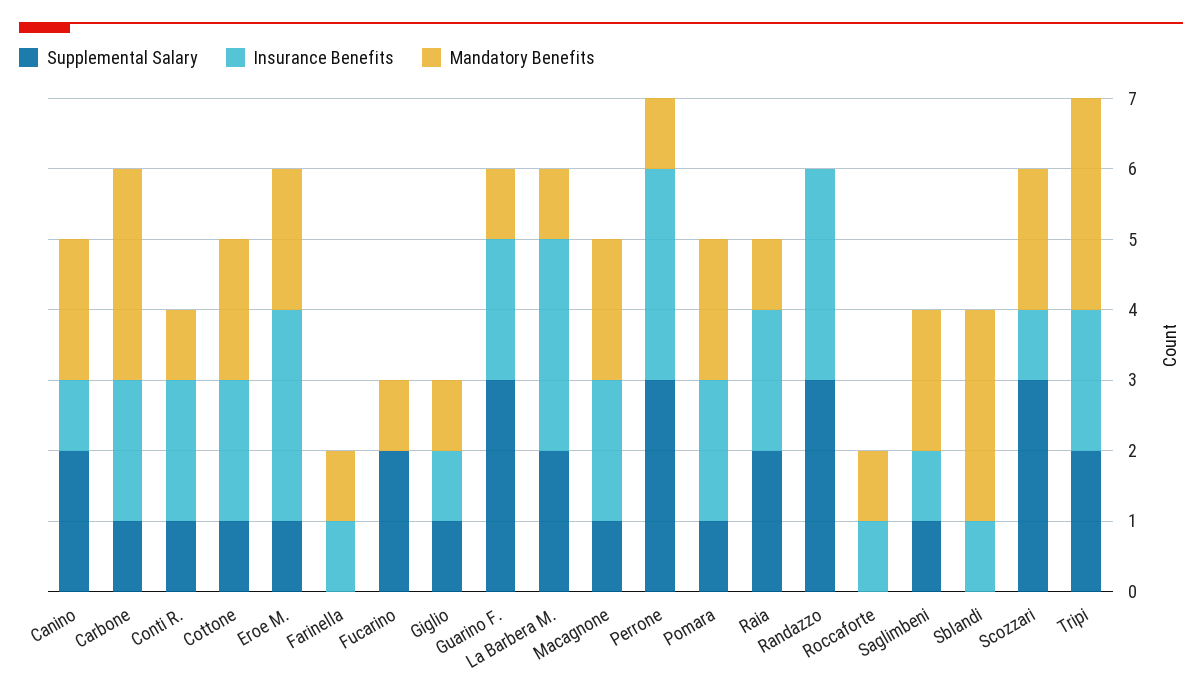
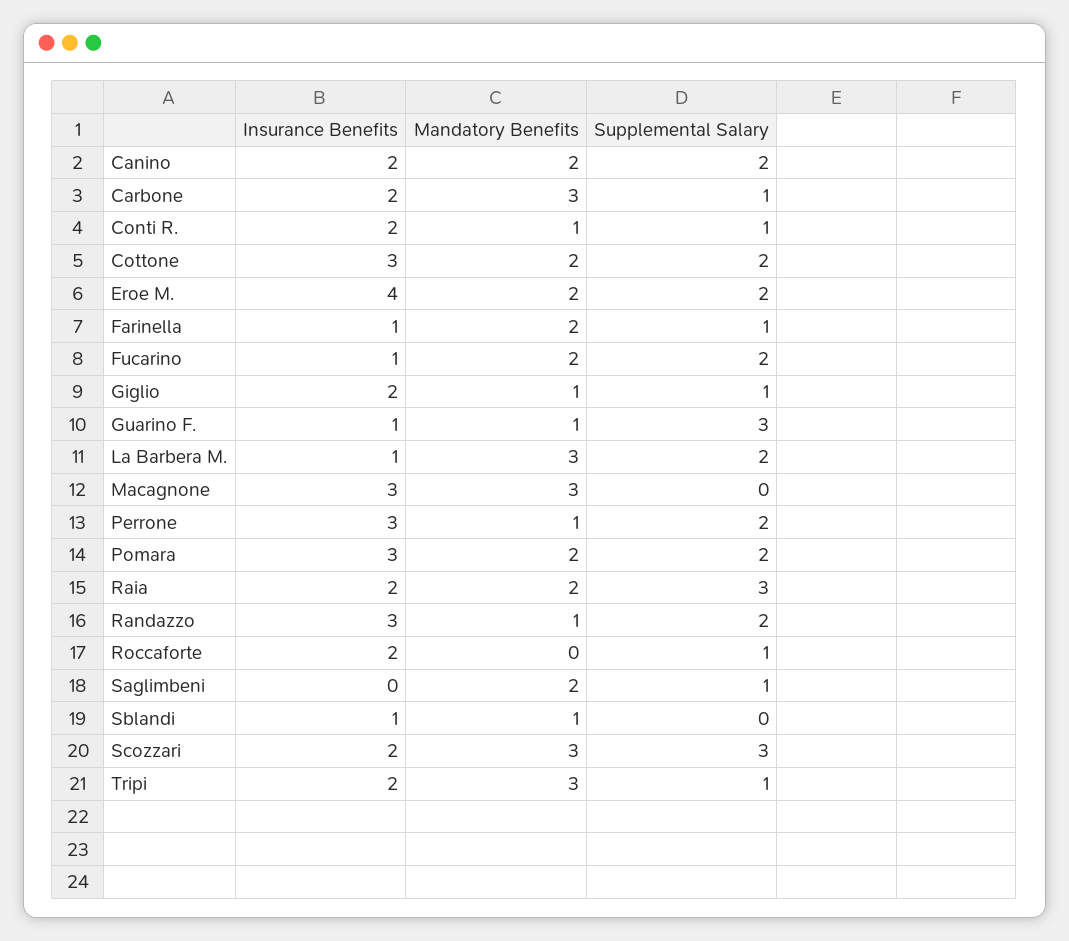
  {
    "Supplemental Salary": {
      "Canino": 2,
      "Carbone": 1,
      "Conti R.": 1,
-     "Cottone": 1,
+     "Cottone": 2,
-     "Eroe M.": 1,
+     "Eroe M.": 2,
-     "Farinella": 0,
+     "Farinella": 1,
      "Fucarino": 2,
      "Giglio": 1,
      "Guarino F.": 3,
      "La Barbera M.": 2,
-     "Macagnone": 1,
+     "Macagnone": 0,
-     "Perrone": 3,
+     "Perrone": 2,
-     "Pomara": 1,
+     "Pomara": 2,
-     "Raia": 2,
+     "Raia": 3,
-     "Randazzo": 3,
+     "Randazzo": 2,
-     "Roccaforte": 0,
+     "Roccaforte": 1,
      "Saglimbeni": 1,
      "Sblandi": 0,
      "Scozzari": 3,
-     "Tripi": 2
+     "Tripi": 1
    },
    "Insurance Benefits": {
-     "Canino": 1,
+     "Canino": 2,
      "Carbone": 2,
      "Conti R.": 2,
-     "Cottone": 2,
+     "Cottone": 3,
-     "Eroe M.": 3,
+     "Eroe M.": 4,
      "Farinella": 1,
-     "Fucarino": 0,
+     "Fucarino": 1,
-     "Giglio": 1,
+     "Giglio": 2,
-     "Guarino F.": 2,
+     "Guarino F.": 1,
-     "La Barbera M.": 3,
+     "La Barbera M.": 1,
-     "Macagnone": 2,
+     "Macagnone": 3,
      "Perrone": 3,
-     "Pomara": 2,
+     "Pomara": 3,
      "Raia": 2,
      "Randazzo": 3,
-     "Roccaforte": 1,
+     "Roccaforte": 2,
-     "Saglimbeni": 1,
+     "Saglimbeni": 0,
      "Sblandi": 1,
-     "Scozzari": 1,
+     "Scozzari": 2,
      "Tripi": 2
    },
    "Mandatory Benefits": {
      "Canino": 2,
      "Carbone": 3,
      "Conti R.": 1,
      "Cottone": 2,
      "Eroe M.": 2,
-     "Farinella": 1,
+     "Farinella": 2,
-     "Fucarino": 1,
+     "Fucarino": 2,
      "Giglio": 1,
      "Guarino F.": 1,
-     "La Barbera M.": 1,
+     "La Barbera M.": 3,
-     "Macagnone": 2,
+     "Macagnone": 3,
      "Perrone": 1,
      "Pomara": 2,
-     "Raia": 1,
+     "Raia": 2,
-     "Randazzo": 0,
+     "Randazzo": 1,
-     "Roccaforte": 1,
+     "Roccaforte": 0,
      "Saglimbeni": 2,
-     "Sblandi": 3,
+     "Sblandi": 1,
-     "Scozzari": 2,
+     "Scozzari": 3,
      "Tripi": 3
    }
  }

